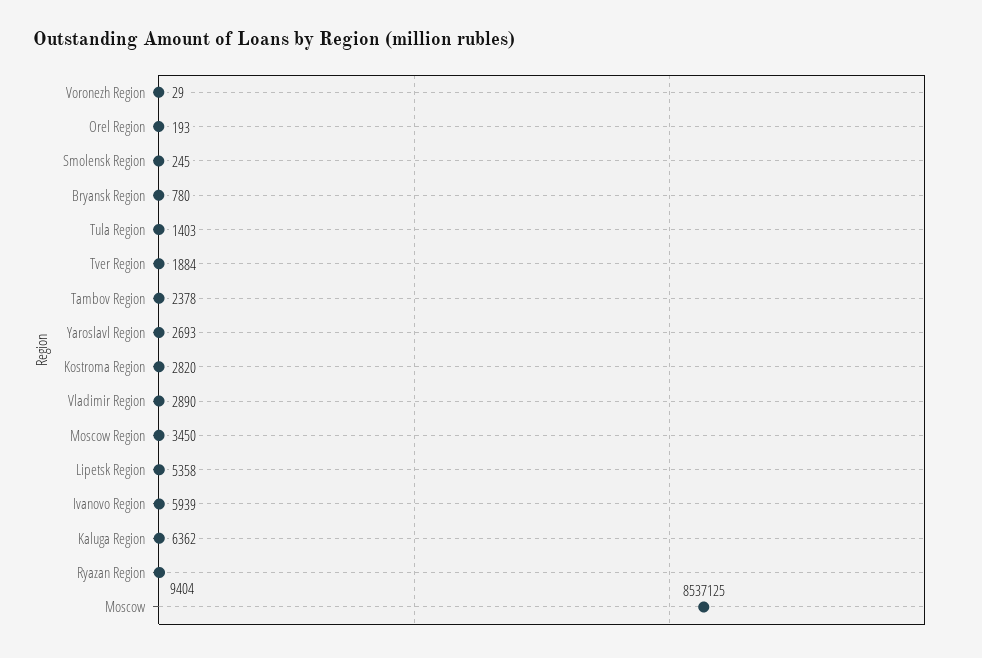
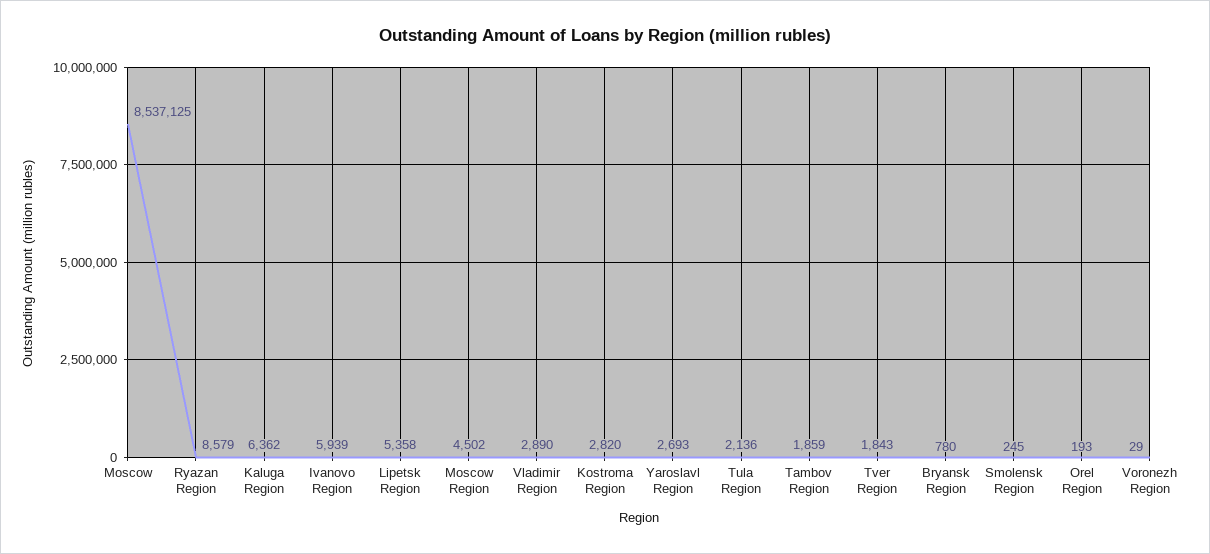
  {
    "Voronezh Region": 29,
    "Orel Region": 193,
    "Smolensk Region": 245,
    "Bryansk Region": 780,
-   "Tula Region": 1403,
+   "Tula Region": 2136,
-   "Tver Region": 1884,
+   "Tver Region": 1843,
-   "Tambov Region": 2378,
+   "Tambov Region": 1859,
    "Yaroslavl Region": 2693,
    "Kostroma Region": 2820,
    "Vladimir Region": 2890,
-   "Moscow Region": 3450,
+   "Moscow Region": 4502,
    "Lipetsk Region": 5358,
    "Ivanovo Region": 5939,
    "Kaluga Region": 6362,
-   "Ryazan Region": 9404,
+   "Ryazan Region": 8579,
    "Moscow": 8537125
  }

